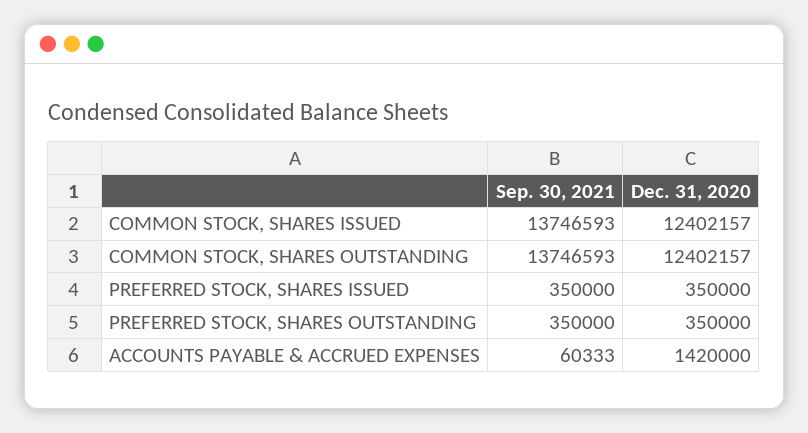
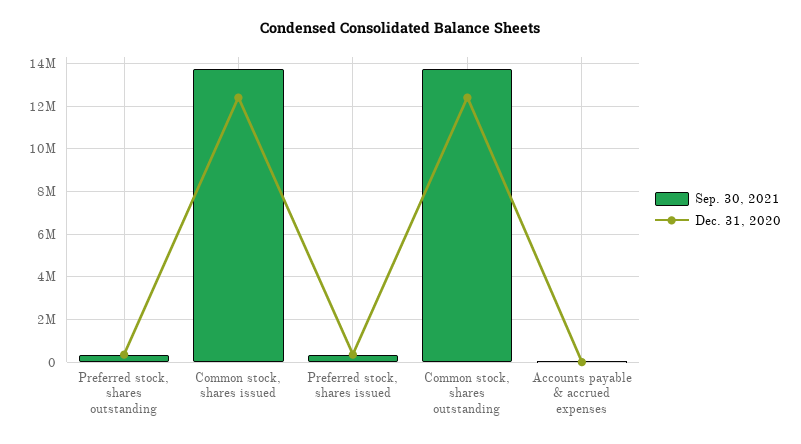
  {
    "Sep. 30, 2021": {
      "COMMON STOCK, SHARES ISSUED": 13746593,
      "COMMON STOCK, SHARES OUTSTANDING": 13746593,
      "PREFERRED STOCK, SHARES ISSUED": 350000,
      "PREFERRED STOCK, SHARES OUTSTANDING": 350000,
      "ACCOUNTS PAYABLE & ACCRUED EXPENSES": 60333
    },
    "Dec. 31, 2020": {
      "COMMON STOCK, SHARES ISSUED": 12402157,
      "COMMON STOCK, SHARES OUTSTANDING": 12402157,
      "PREFERRED STOCK, SHARES ISSUED": 350000,
      "PREFERRED STOCK, SHARES OUTSTANDING": 350000,
-     "ACCOUNTS PAYABLE & ACCRUED EXPENSES": 1420000
+     "ACCOUNTS PAYABLE & ACCRUED EXPENSES": 0
    }
  }

